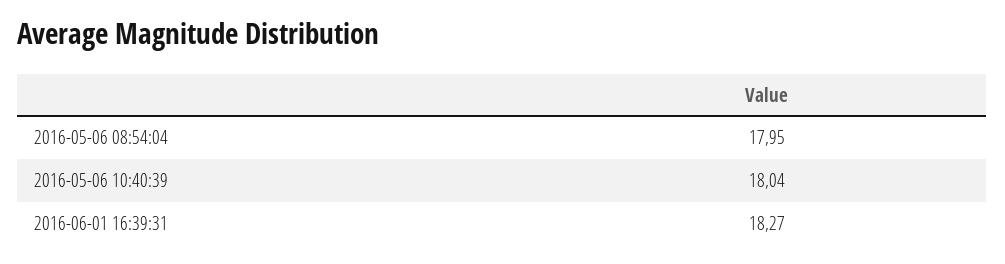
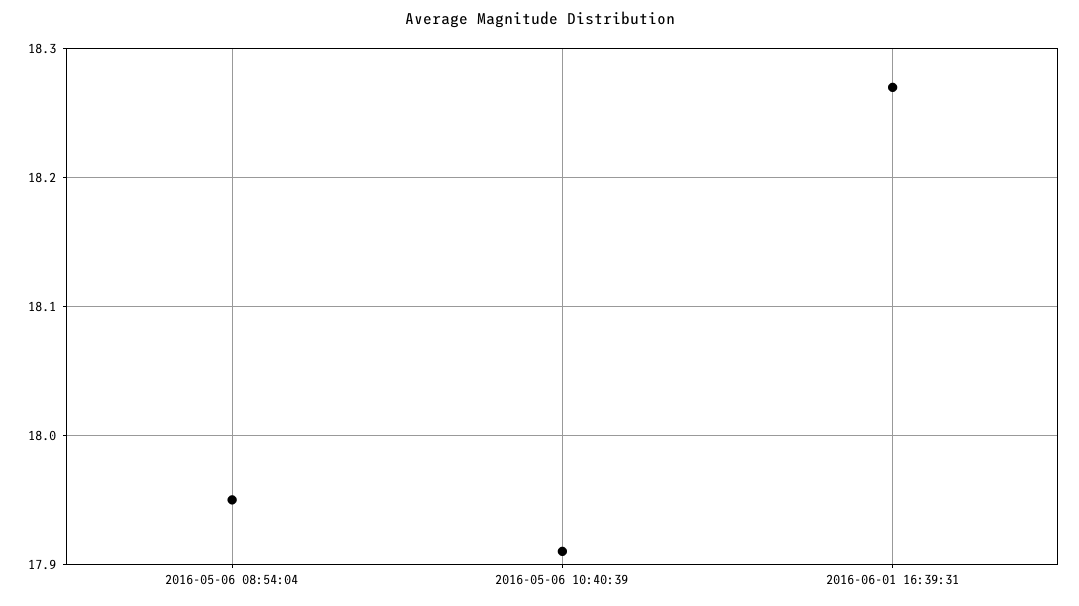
  {
    "2016-05-06 08:54:04": 17.95,
-   "2016-05-06 10:40:39": 18.04,
+   "2016-05-06 10:40:39": 17.91,
    "2016-06-01 16:39:31": 18.27
  }

